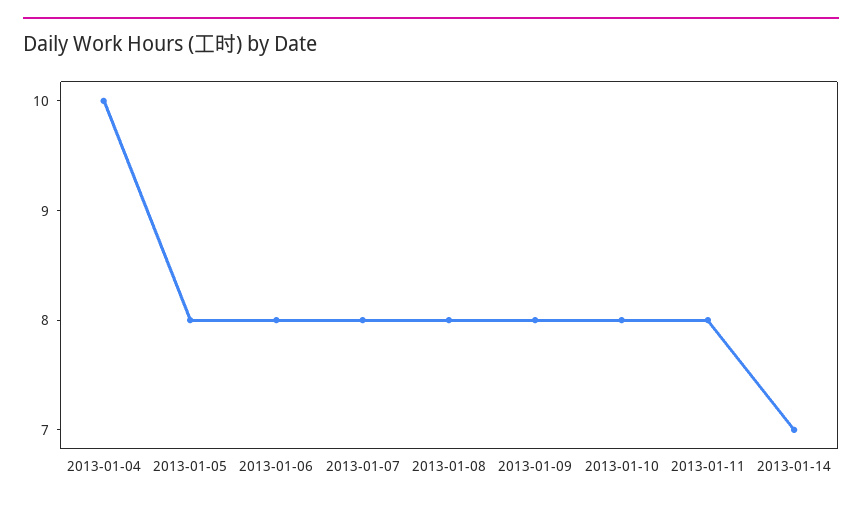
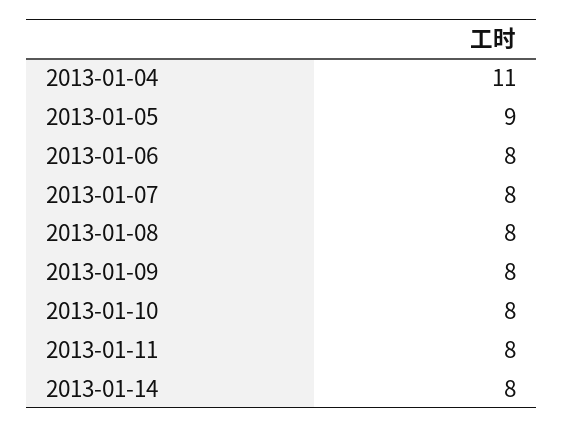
  {
-   "2013-01-04": 10,
+   "2013-01-04": 11,
-   "2013-01-05": 8,
+   "2013-01-05": 9,
    "2013-01-06": 8,
    "2013-01-07": 8,
    "2013-01-08": 8,
    "2013-01-09": 8,
    "2013-01-10": 8,
    "2013-01-11": 8,
-   "2013-01-14": 7
+   "2013-01-14": 8
  }

